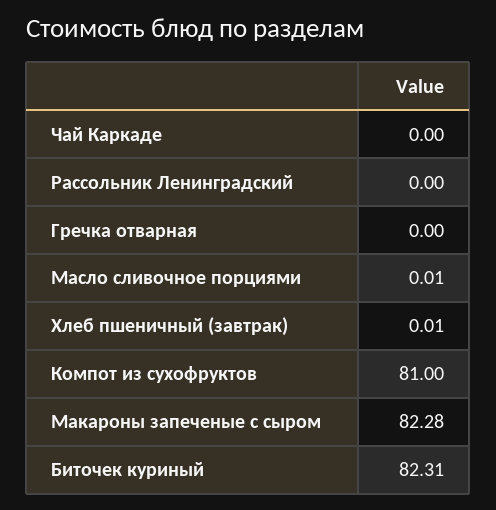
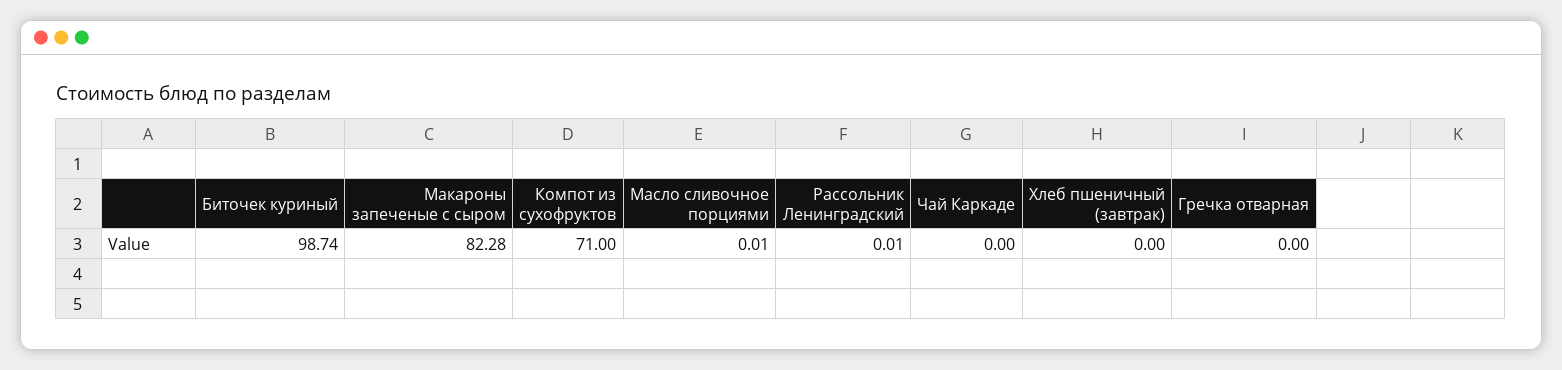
  {
    "Чай Каркаде": 0,
-   "Рассольник Ленинградский": 0,
+   "Рассольник Ленинградский": 0.01,
    "Гречка отварная": 0,
    "Масло сливочное порциями": 0.01,
-   "Хлеб пшеничный (завтрак)": 0.01,
+   "Хлеб пшеничный (завтрак)": 0,
-   "Компот из сухофруктов": 81,
+   "Компот из сухофруктов": 71,
    "Макароны запеченые с сыром": 82.28,
-   "Биточек куриный": 82.31
+   "Биточек куриный": 98.74
  }

